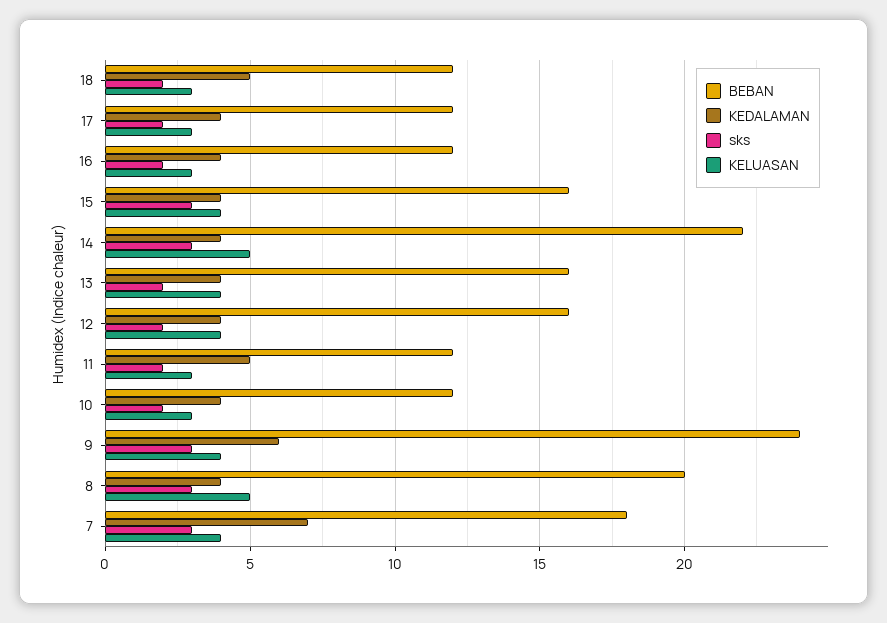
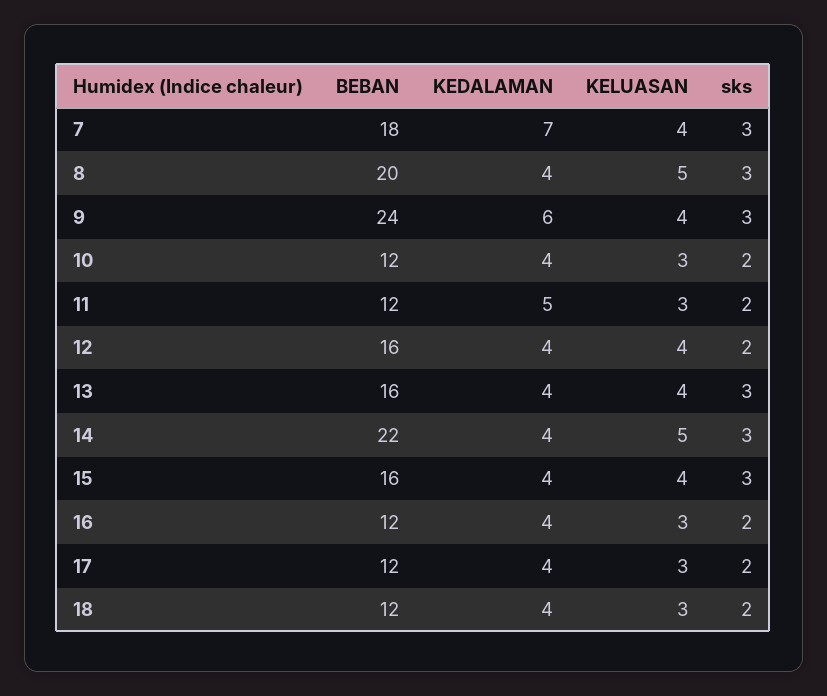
  {
    "BEBAN": {
      "18": 12,
      "17": 12,
      "16": 12,
      "15": 16,
      "14": 22,
      "13": 16,
      "12": 16,
      "11": 12,
      "10": 12,
      "9": 24,
      "8": 20,
      "7": 18
    },
    "KEDALAMAN": {
-     "18": 5,
+     "18": 4,
      "17": 4,
      "16": 4,
      "15": 4,
      "14": 4,
      "13": 4,
      "12": 4,
      "11": 5,
      "10": 4,
      "9": 6,
      "8": 4,
      "7": 7
    },
    "sks": {
      "18": 2,
      "17": 2,
      "16": 2,
      "15": 3,
      "14": 3,
-     "13": 2,
+     "13": 3,
      "12": 2,
      "11": 2,
      "10": 2,
      "9": 3,
      "8": 3,
      "7": 3
    },
    "KELUASAN": {
      "18": 3,
      "17": 3,
      "16": 3,
      "15": 4,
      "14": 5,
      "13": 4,
      "12": 4,
      "11": 3,
      "10": 3,
      "9": 4,
      "8": 5,
      "7": 4
    }
  }

